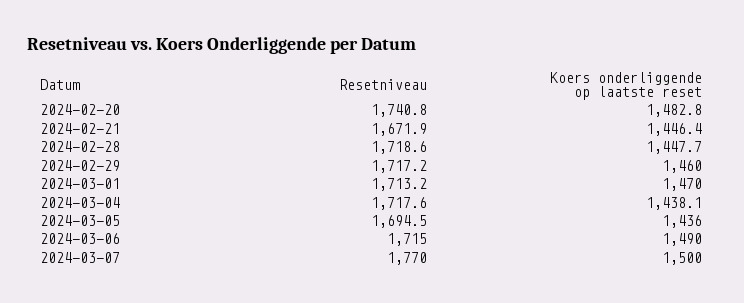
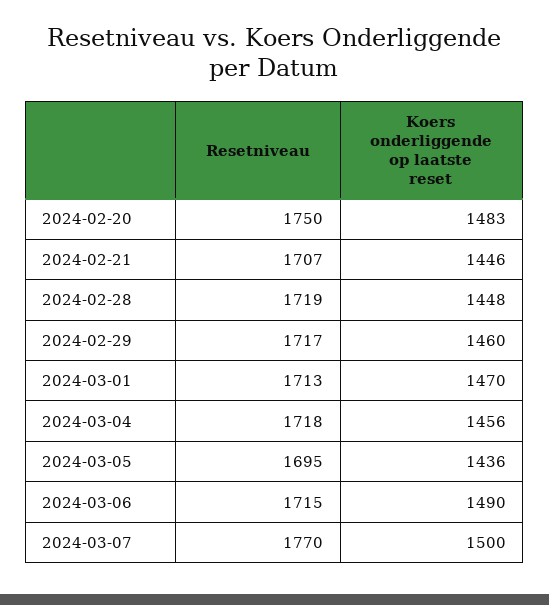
  {
    "Resetniveau": {
-     "2024-02-20": 1740.8,
+     "2024-02-20": 1750,
-     "2024-02-21": 1671.9,
+     "2024-02-21": 1707,
      "2024-02-28": 1718.6,
      "2024-02-29": 1717.2,
      "2024-03-01": 1713.2,
      "2024-03-04": 1717.6,
      "2024-03-05": 1694.5,
      "2024-03-06": 1715,
      "2024-03-07": 1770
    },
    "Koers onderliggende op laatste reset": {
      "2024-02-20": 1482.8,
      "2024-02-21": 1446.4,
      "2024-02-28": 1447.7,
      "2024-02-29": 1460,
      "2024-03-01": 1470,
-     "2024-03-04": 1438.1,
+     "2024-03-04": 1456,
      "2024-03-05": 1436,
      "2024-03-06": 1490,
      "2024-03-07": 1500
    }
  }

